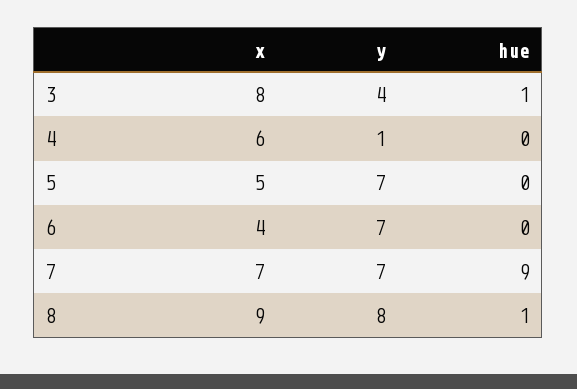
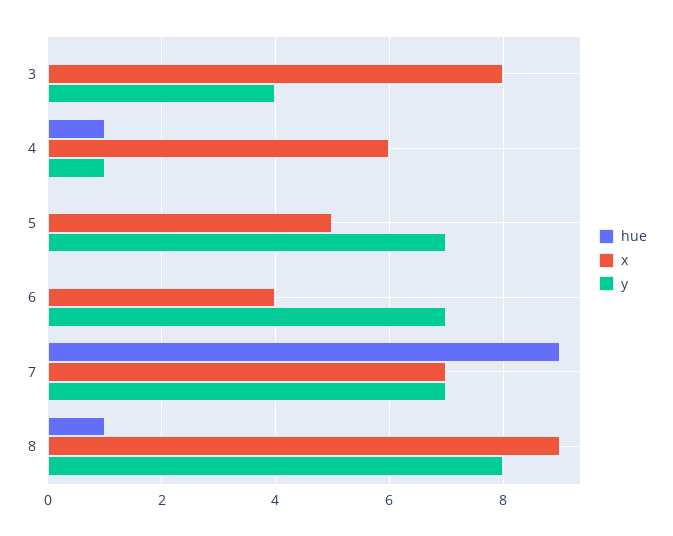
  {
    "x": {
      "3": 8,
      "4": 6,
      "5": 5,
      "6": 4,
      "7": 7,
      "8": 9
    },
    "y": {
      "3": 4,
      "4": 1,
      "5": 7,
      "6": 7,
      "7": 7,
      "8": 8
    },
    "hue": {
-     "3": 1,
+     "3": 0,
-     "4": 0,
+     "4": 1,
      "5": 0,
      "6": 0,
      "7": 9,
      "8": 1
    }
  }

